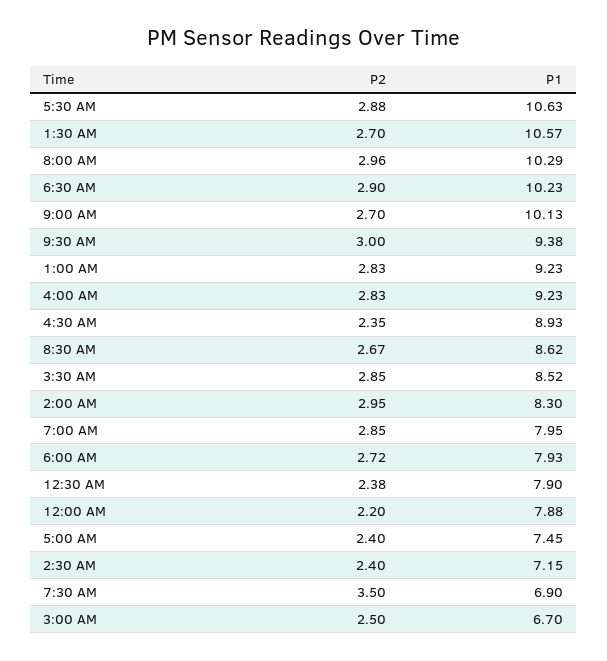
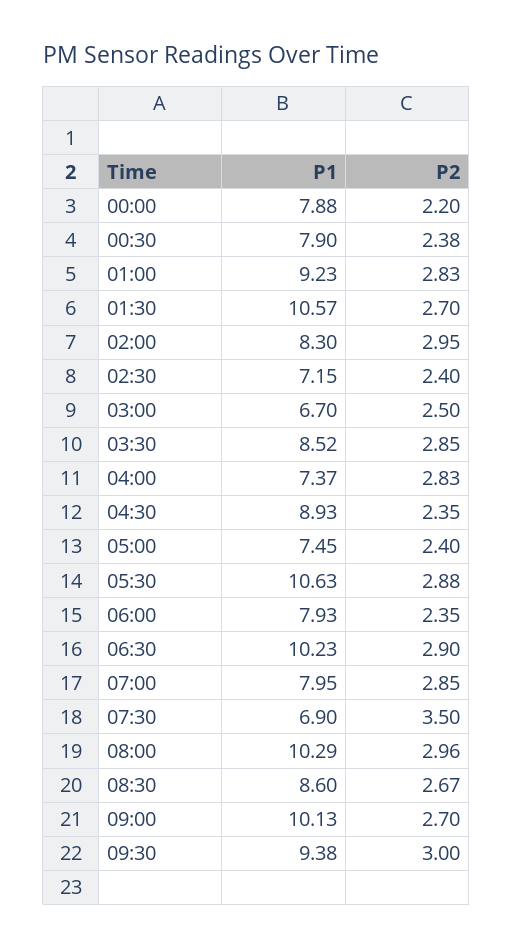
  {
    "P2": {
      "5:30 AM": 2.88,
      "1:30 AM": 2.7,
      "8:00 AM": 2.96,
      "6:30 AM": 2.9,
      "9:00 AM": 2.7,
      "9:30 AM": 3,
      "1:00 AM": 2.83,
      "4:00 AM": 2.83,
      "4:30 AM": 2.35,
      "8:30 AM": 2.67,
      "3:30 AM": 2.85,
      "2:00 AM": 2.95,
      "7:00 AM": 2.85,
-     "6:00 AM": 2.72,
+     "6:00 AM": 2.35,
      "12:30 AM": 2.38,
      "12:00 AM": 2.2,
      "5:00 AM": 2.4,
      "2:30 AM": 2.4,
      "7:30 AM": 3.5,
      "3:00 AM": 2.5
    },
    "P1": {
      "5:30 AM": 10.63,
      "1:30 AM": 10.57,
      "8:00 AM": 10.29,
      "6:30 AM": 10.23,
      "9:00 AM": 10.13,
      "9:30 AM": 9.38,
      "1:00 AM": 9.23,
-     "4:00 AM": 9.23,
+     "4:00 AM": 7.37,
      "4:30 AM": 8.93,
-     "8:30 AM": 8.62,
+     "8:30 AM": 8.6,
      "3:30 AM": 8.52,
      "2:00 AM": 8.3,
      "7:00 AM": 7.95,
      "6:00 AM": 7.93,
      "12:30 AM": 7.9,
      "12:00 AM": 7.88,
      "5:00 AM": 7.45,
      "2:30 AM": 7.15,
      "7:30 AM": 6.9,
      "3:00 AM": 6.7
    }
  }

